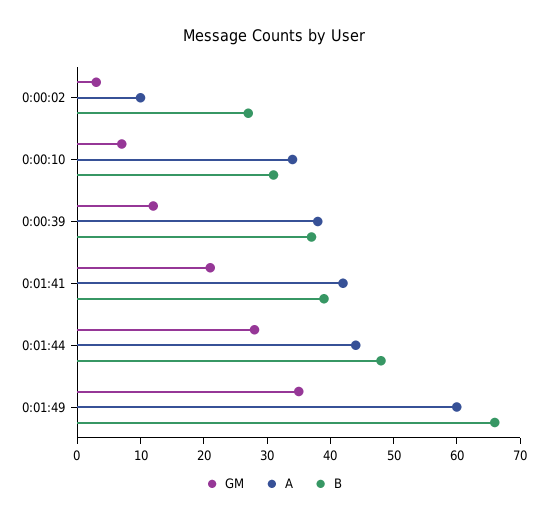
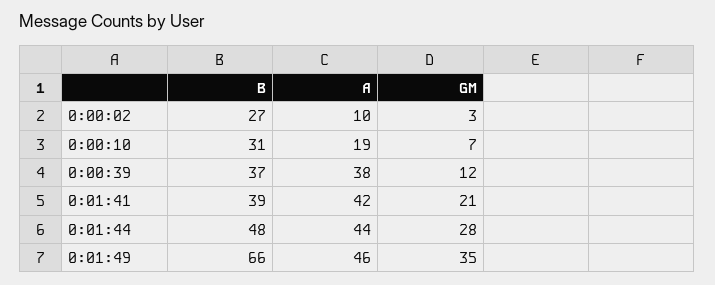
  {
    "GM": {
      "0:00:02": 3,
      "0:00:10": 7,
      "0:00:39": 12,
      "0:01:41": 21,
      "0:01:44": 28,
      "0:01:49": 35
    },
    "A": {
      "0:00:02": 10,
-     "0:00:10": 35,
+     "0:00:10": 19,
      "0:00:39": 38,
      "0:01:41": 42,
      "0:01:44": 44,
-     "0:01:49": 60
+     "0:01:49": 46
    },
    "B": {
      "0:00:02": 27,
      "0:00:10": 31,
      "0:00:39": 37,
      "0:01:41": 39,
      "0:01:44": 48,
      "0:01:49": 66
    }
  }

